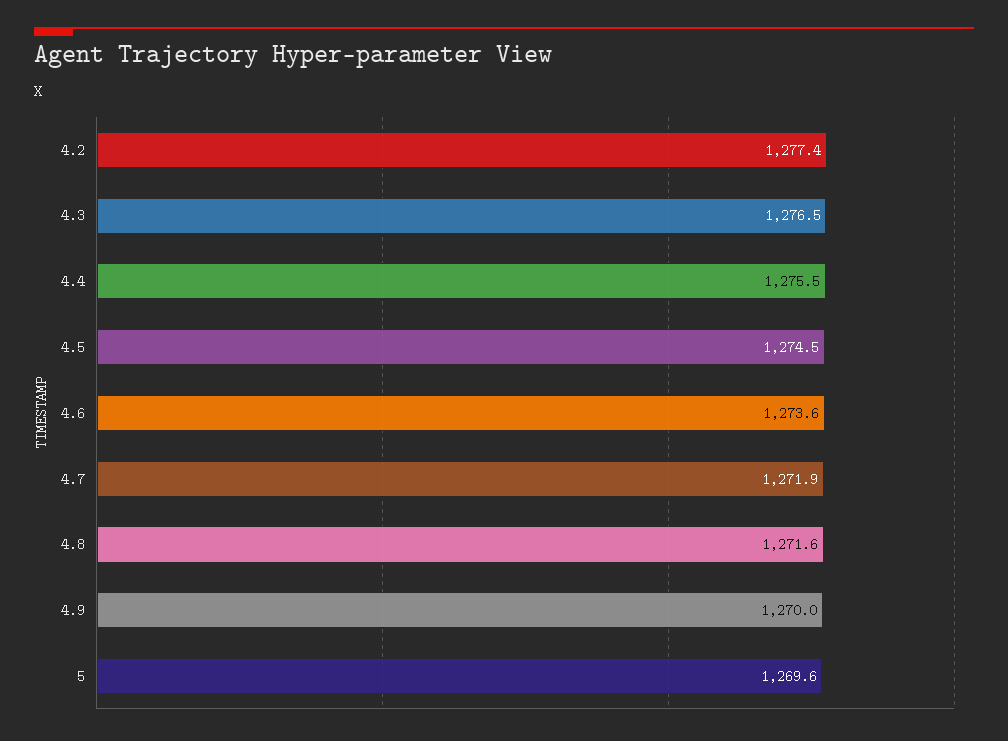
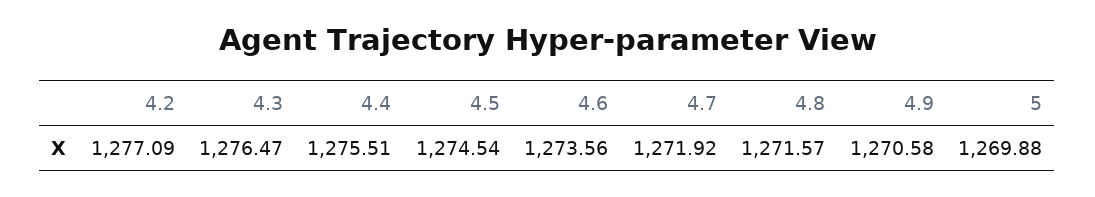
  {
-   "4.2": 1277.4,
+   "4.2": 1277.09,
    "4.3": 1276.47,
    "4.4": 1275.51,
    "4.5": 1274.54,
    "4.6": 1273.56,
    "4.7": 1271.92,
    "4.8": 1271.57,
-   "4.9": 1270,
+   "4.9": 1270.58,
-   "5": 1269.6
+   "5": 1269.88
  }

